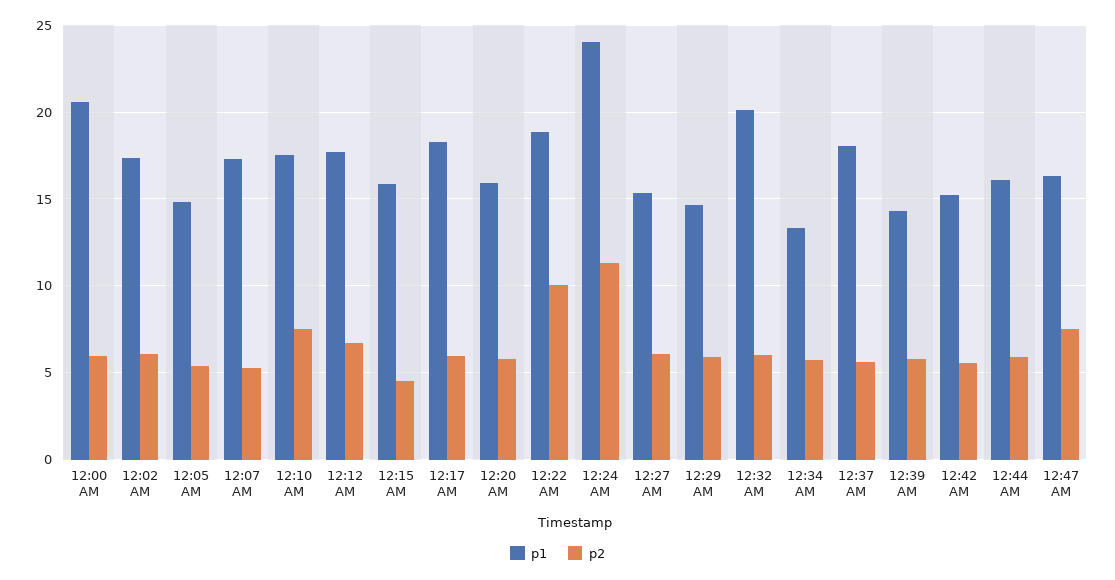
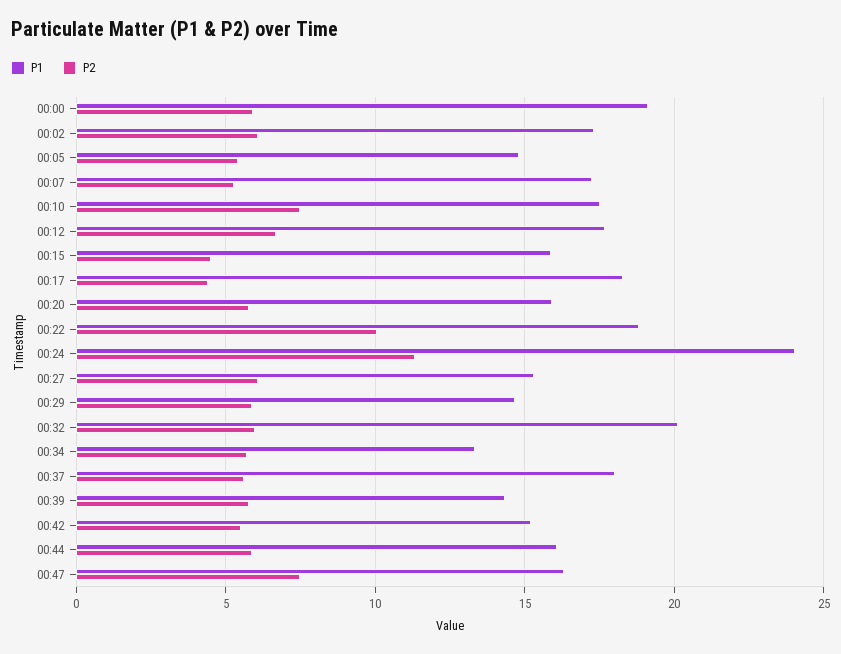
  {
    "p1": {
-     "12:00 AM": 20.5,
+     "12:00 AM": 19,
      "12:02 AM": 17.5,
      "12:05 AM": 15,
      "12:07 AM": 17.5,
      "12:10 AM": 17.5,
      "12:12 AM": 17.5,
      "12:15 AM": 16,
      "12:17 AM": 18.5,
      "12:20 AM": 16,
      "12:22 AM": 19,
      "12:24 AM": 24,
      "12:27 AM": 15.5,
      "12:29 AM": 14.5,
      "12:32 AM": 20,
      "12:34 AM": 13.5,
      "12:37 AM": 18,
      "12:39 AM": 14.5,
      "12:42 AM": 15,
      "12:44 AM": 16,
      "12:47 AM": 16.5
    },
    "p2": {
      "12:00 AM": 6,
      "12:02 AM": 6,
      "12:05 AM": 5.5,
      "12:07 AM": 5.5,
      "12:10 AM": 7.5,
      "12:12 AM": 6.5,
      "12:15 AM": 4.5,
-     "12:17 AM": 6,
+     "12:17 AM": 4.5,
      "12:20 AM": 6,
      "12:22 AM": 10,
      "12:24 AM": 11.5,
      "12:27 AM": 6,
      "12:29 AM": 6,
      "12:32 AM": 6,
      "12:34 AM": 5.5,
      "12:37 AM": 5.5,
      "12:39 AM": 6,
      "12:42 AM": 5.5,
      "12:44 AM": 6,
      "12:47 AM": 7.5
    }
  }

